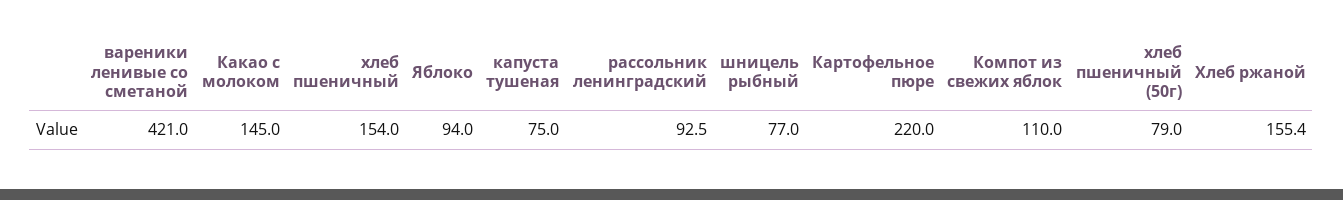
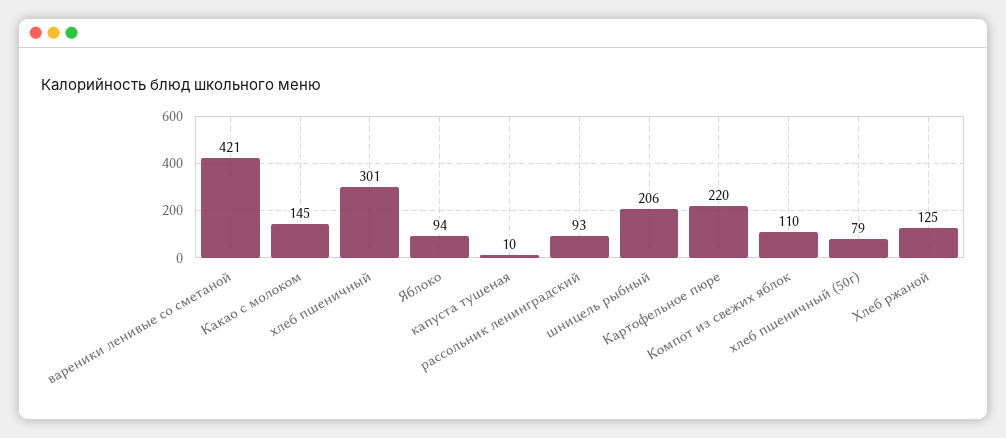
  {
    "вареники ленивые со сметаной": 421,
    "Какао с молоком": 145,
-   "хлеб пшеничный": 154,
+   "хлеб пшеничный": 301,
    "Яблоко": 94,
-   "капуста тушеная": 75,
+   "капуста тушеная": 10,
    "рассольник ленинградский": 92.5,
-   "шницель рыбный": 77,
+   "шницель рыбный": 206,
    "Картофельное пюре": 220,
    "Компот из свежих яблок": 110,
    "хлеб пшеничный (50г)": 79,
-   "Хлеб ржаной": 155.4
+   "Хлеб ржаной": 125
  }

